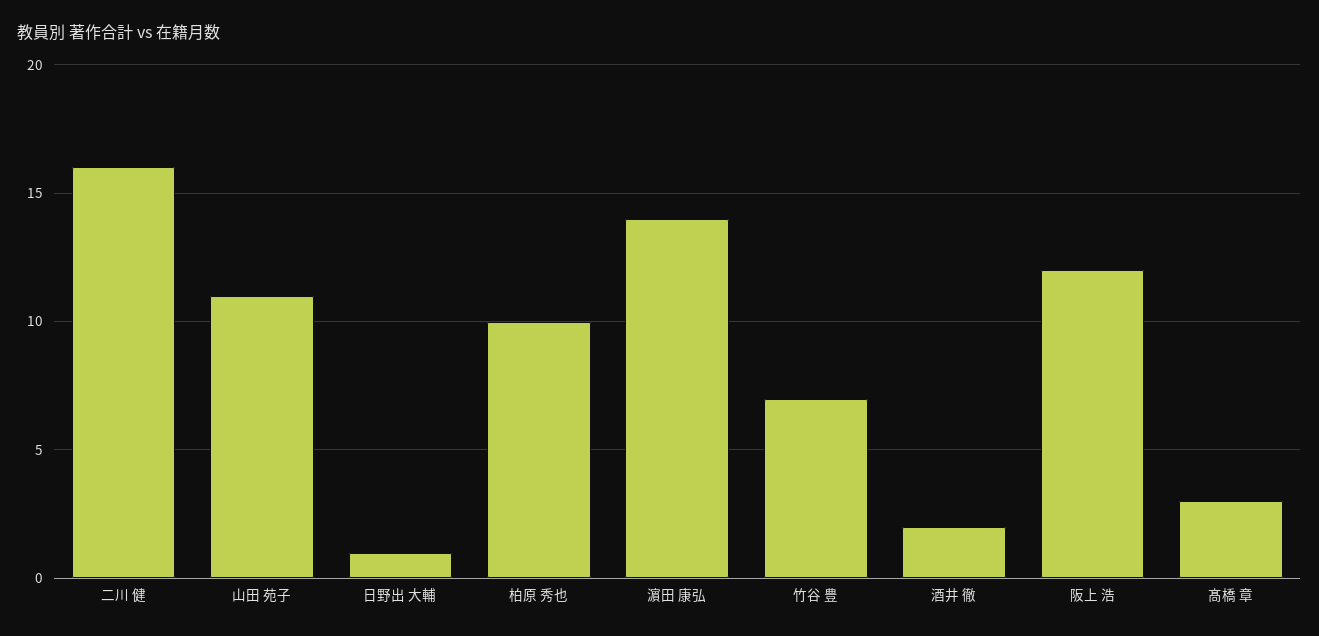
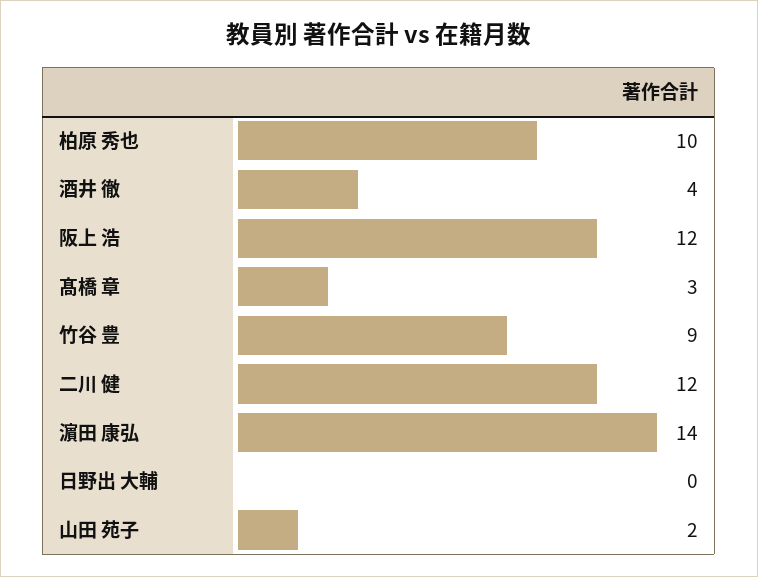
  {
-   "二川 健": 16,
+   "二川 健": 12,
-   "山田 苑子": 11,
+   "山田 苑子": 2,
-   "日野出 大輔": 1,
+   "日野出 大輔": 0,
    "柏原 秀也": 10,
    "濵田 康弘": 14,
-   "竹谷 豊": 7,
+   "竹谷 豊": 9,
-   "酒井 徹": 2,
+   "酒井 徹": 4,
    "阪上 浩": 12,
    "髙橋 章": 3
  }

